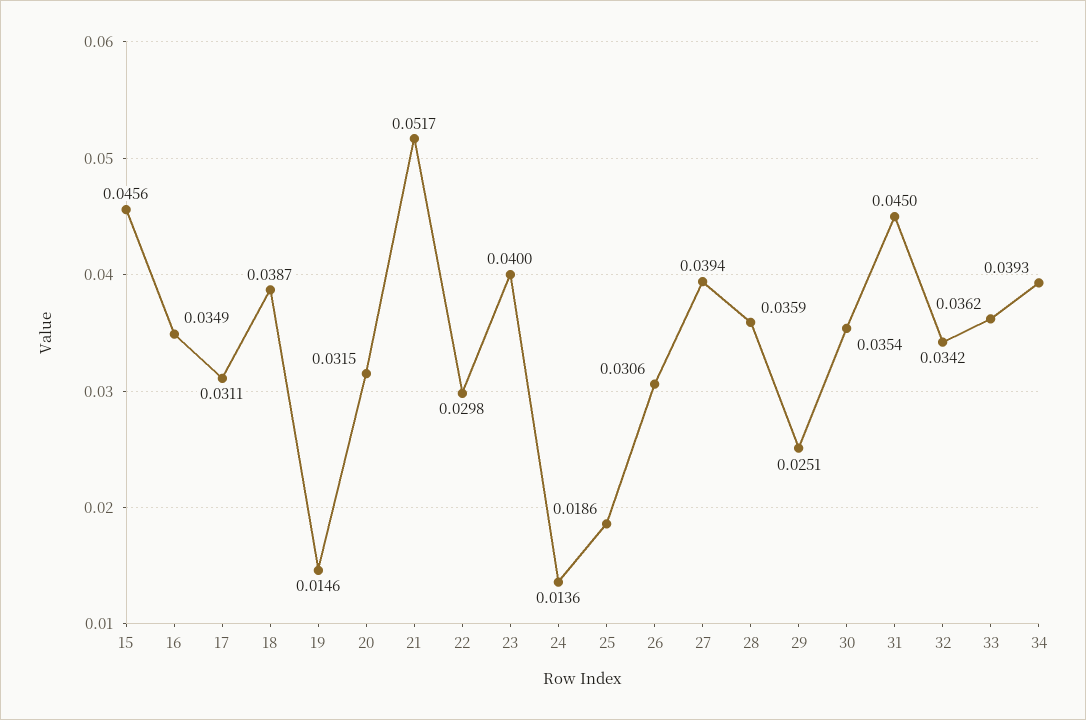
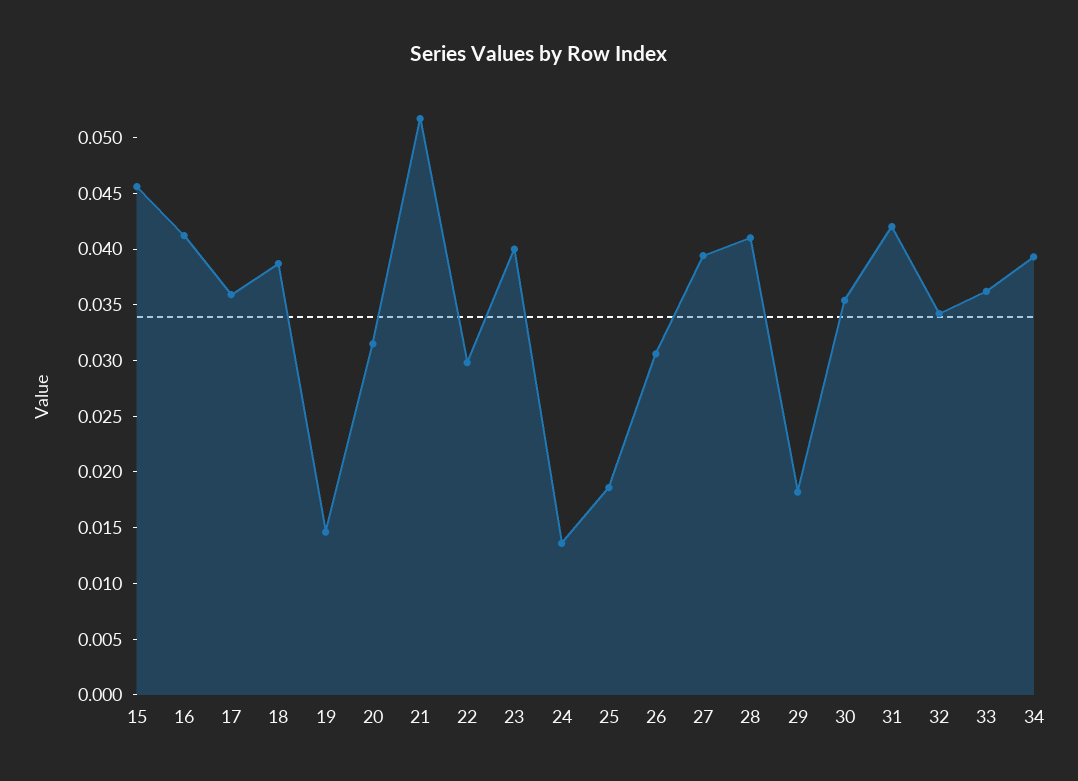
  {
    "15": 0.0456,
-   "16": 0.0349,
+   "16": 0.041,
-   "17": 0.0311,
+   "17": 0.036,
    "18": 0.0387,
    "19": 0.0146,
    "20": 0.0315,
    "21": 0.0517,
    "22": 0.0298,
    "23": 0.04,
    "24": 0.0136,
    "25": 0.0186,
    "26": 0.0306,
    "27": 0.0394,
-   "28": 0.0359,
+   "28": 0.041,
-   "29": 0.0251,
+   "29": 0.018,
    "30": 0.0354,
-   "31": 0.045,
+   "31": 0.042,
    "32": 0.0342,
    "33": 0.0362,
    "34": 0.0393
  }

